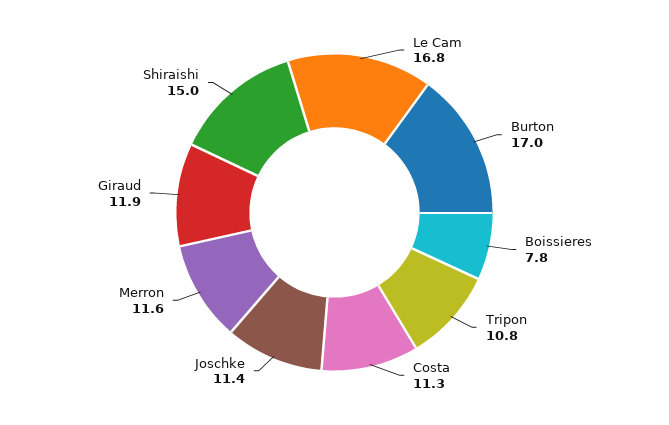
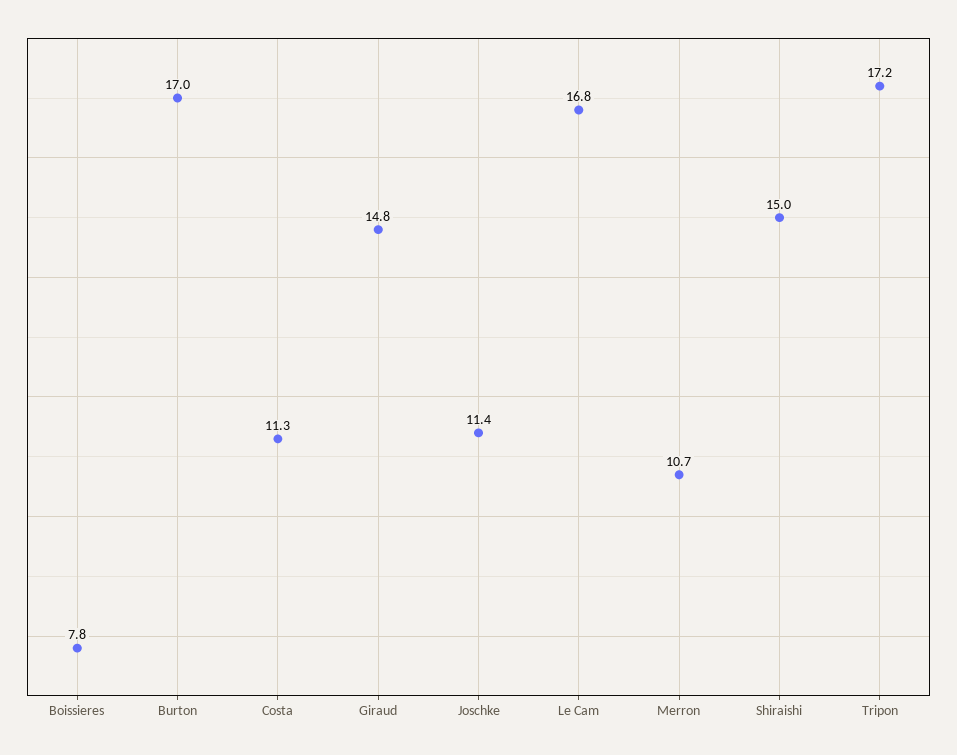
  {
    "Le Cam": 16.8,
    "Burton": 17,
    "Boissieres": 7.8,
-   "Tripon": 10.8,
+   "Tripon": 17.2,
    "Costa": 11.3,
    "Joschke": 11.4,
-   "Merron": 11.6,
+   "Merron": 10.7,
-   "Giraud": 11.9,
+   "Giraud": 14.8,
    "Shiraishi": 15
  }

